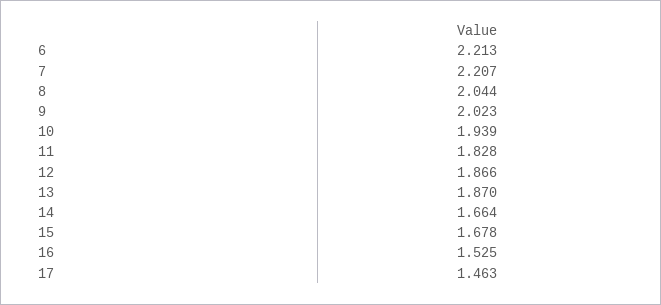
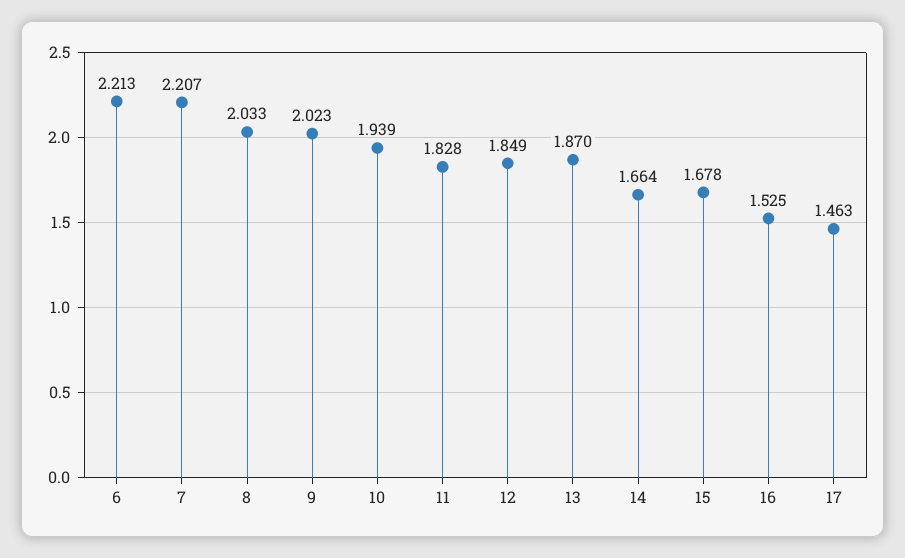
  {
    "6": 2.213,
    "7": 2.207,
-   "8": 2.044,
+   "8": 2.033,
    "9": 2.023,
    "10": 1.939,
    "11": 1.828,
-   "12": 1.866,
+   "12": 1.849,
    "13": 1.87,
    "14": 1.664,
    "15": 1.678,
    "16": 1.525,
    "17": 1.463
  }

